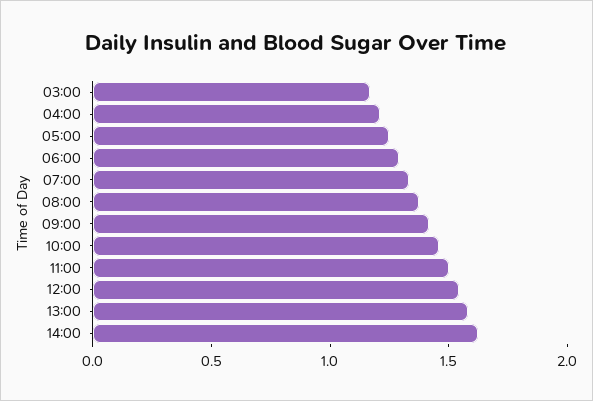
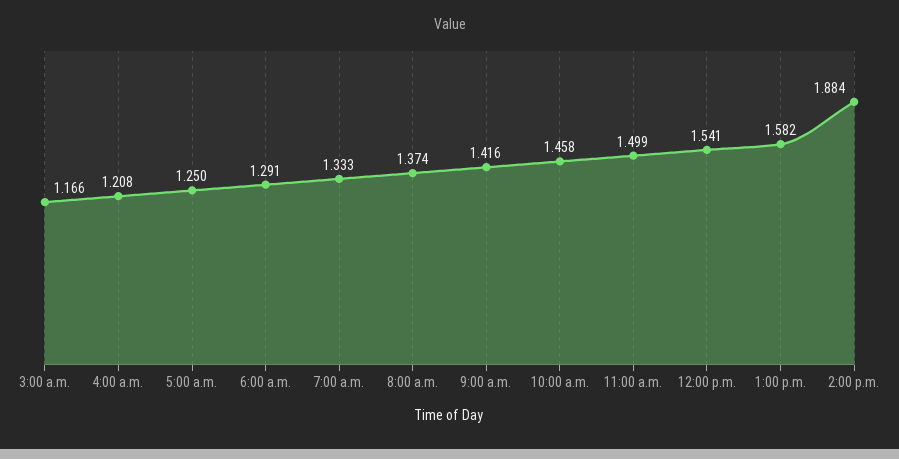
  {
    "03:00": 1.166,
    "04:00": 1.208,
    "05:00": 1.25,
    "06:00": 1.291,
    "07:00": 1.333,
    "08:00": 1.374,
    "09:00": 1.416,
    "10:00": 1.458,
    "11:00": 1.499,
    "12:00": 1.541,
    "13:00": 1.582,
-   "14:00": 1.6
+   "14:00": 1.884
  }

